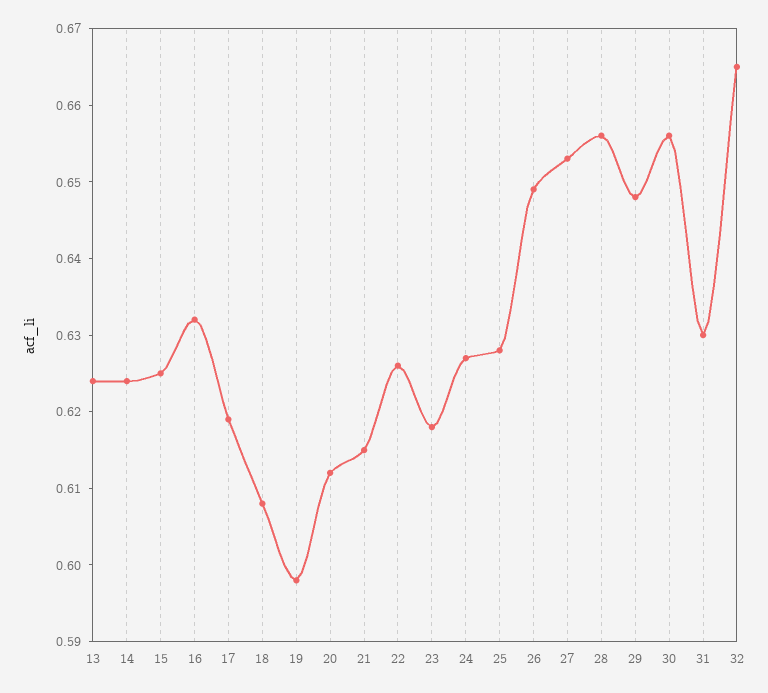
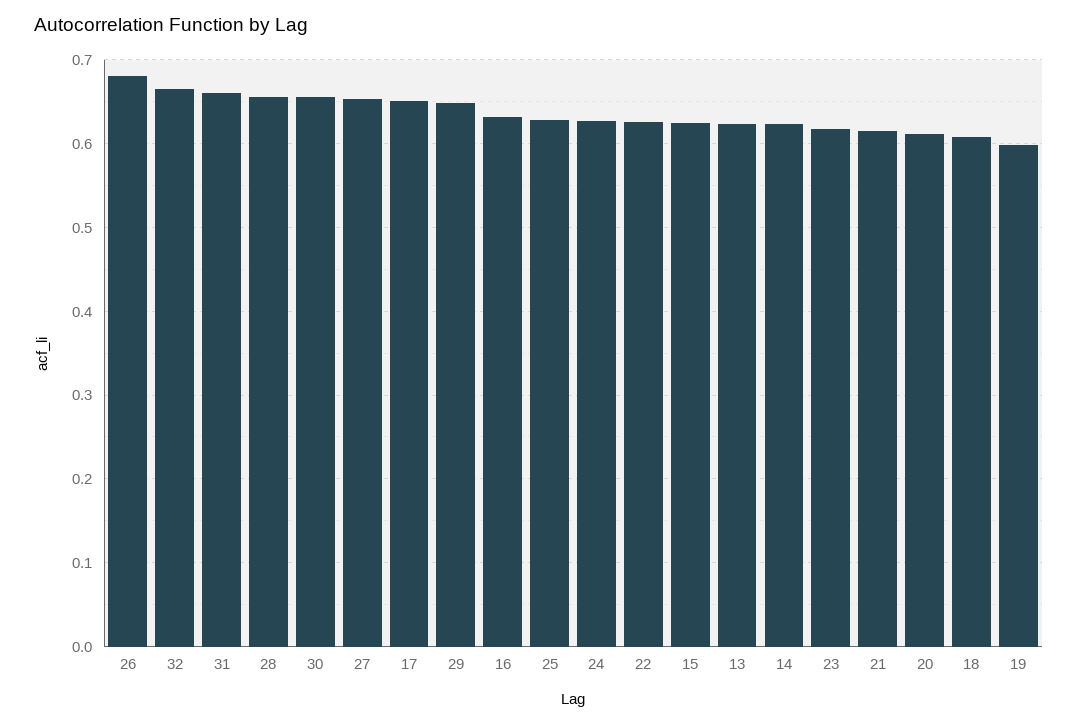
  {
    "13": 0.625,
    "14": 0.625,
    "15": 0.625,
    "16": 0.63,
-   "17": 0.62,
+   "17": 0.65,
    "18": 0.61,
    "19": 0.6,
    "20": 0.61,
    "21": 0.615,
    "22": 0.625,
    "23": 0.62,
    "24": 0.625,
    "25": 0.63,
-   "26": 0.65,
+   "26": 0.68,
    "27": 0.655,
    "28": 0.655,
    "29": 0.65,
    "30": 0.655,
-   "31": 0.63,
+   "31": 0.66,
    "32": 0.665
  }

